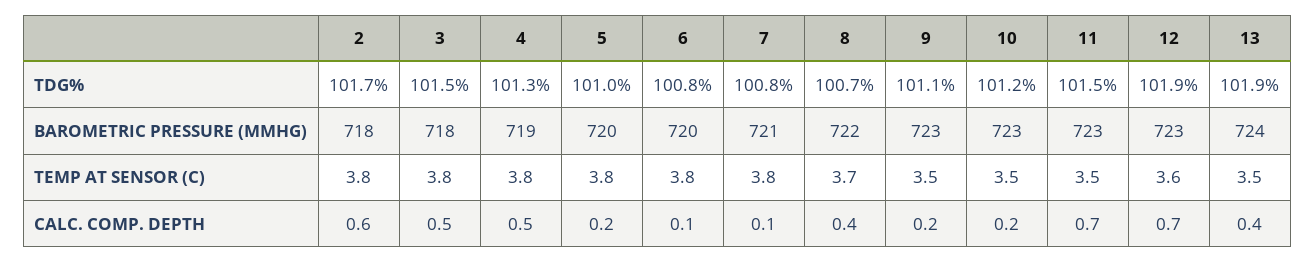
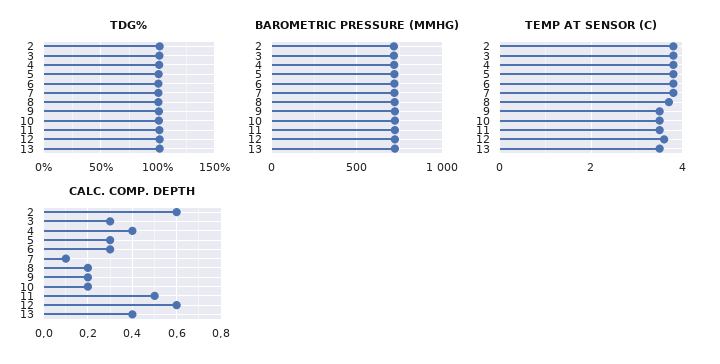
  {
    "TDG%": {
      "2": 101.7,
      "3": 101.5,
      "4": 101.3,
      "5": 101,
      "6": 100.8,
      "7": 100.8,
      "8": 100.7,
      "9": 101.1,
      "10": 101.2,
      "11": 101.5,
      "12": 101.9,
      "13": 101.9
    },
    "BAROMETRIC PRESSURE (MMHG)": {
      "2": 718,
      "3": 718,
      "4": 719,
      "5": 720,
      "6": 720,
      "7": 721,
      "8": 722,
      "9": 723,
      "10": 723,
      "11": 723,
      "12": 723,
      "13": 724
    },
    "TEMP AT SENSOR (C)": {
      "2": 3.8,
      "3": 3.8,
      "4": 3.8,
      "5": 3.8,
      "6": 3.8,
      "7": 3.8,
      "8": 3.7,
      "9": 3.5,
      "10": 3.5,
      "11": 3.5,
      "12": 3.6,
      "13": 3.5
    },
    "CALC. COMP. DEPTH": {
      "2": 0.6,
-     "3": 0.5,
+     "3": 0.3,
-     "4": 0.5,
+     "4": 0.4,
-     "5": 0.2,
+     "5": 0.3,
-     "6": 0.1,
+     "6": 0.3,
      "7": 0.1,
-     "8": 0.4,
+     "8": 0.2,
      "9": 0.2,
      "10": 0.2,
-     "11": 0.7,
+     "11": 0.5,
-     "12": 0.7,
+     "12": 0.6,
      "13": 0.4
    }
  }

